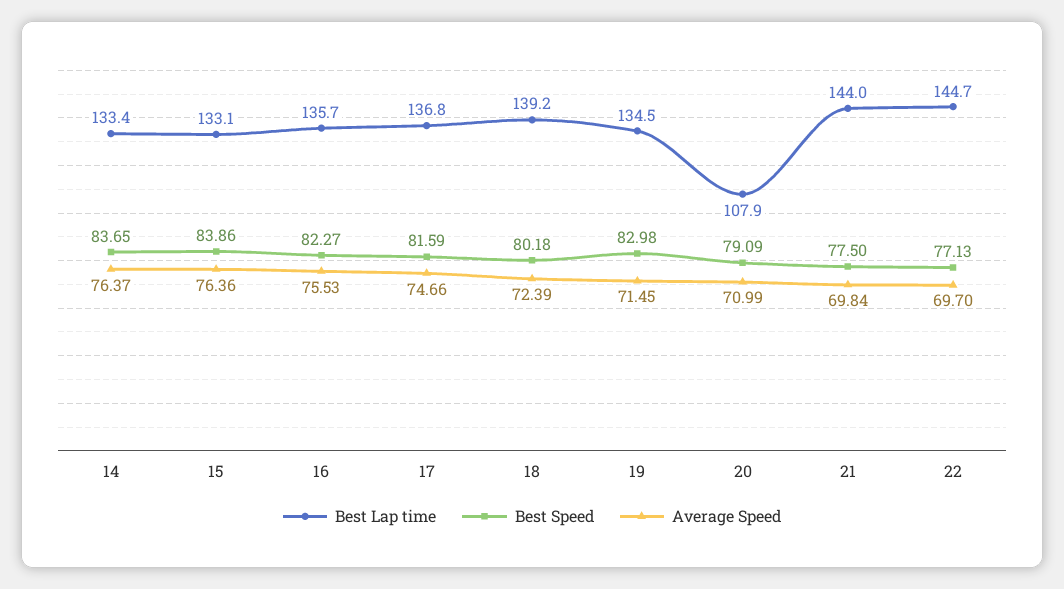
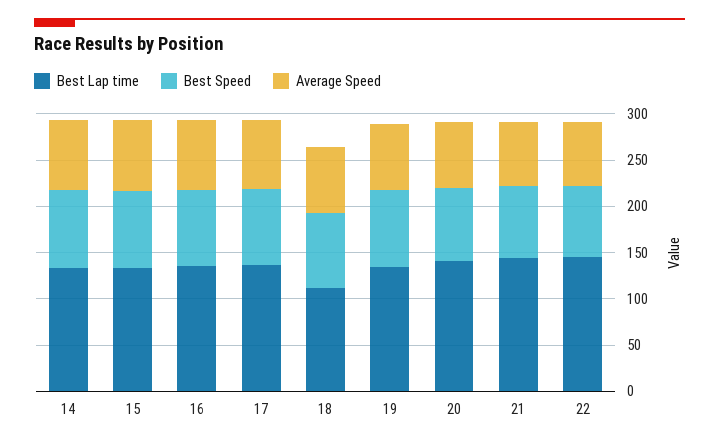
  {
    "Best Lap time": {
      "14": 133.4,
      "15": 133.1,
      "16": 135.7,
      "17": 136.8,
-     "18": 139.2,
+     "18": 110,
      "19": 134.5,
-     "20": 107.9,
+     "20": 140,
      "21": 144,
      "22": 144.7
    },
    "Best Speed": {
      "14": 83.65,
      "15": 83.86,
      "16": 82.27,
      "17": 81.59,
      "18": 80.18,
      "19": 82.98,
      "20": 79.09,
      "21": 77.5,
      "22": 77.13
    },
    "Average Speed": {
      "14": 76.37,
      "15": 76.36,
      "16": 75.53,
      "17": 74.66,
      "18": 72.39,
      "19": 71.45,
      "20": 70.99,
      "21": 69.84,
      "22": 69.7
    }
  }

